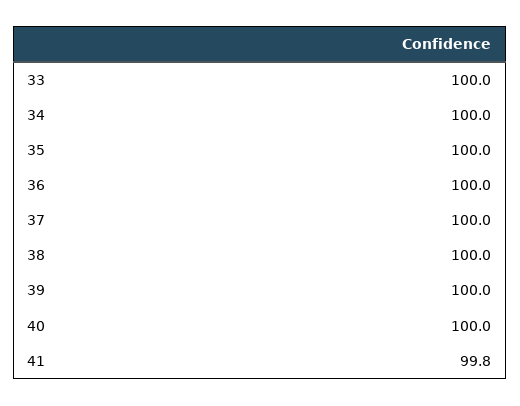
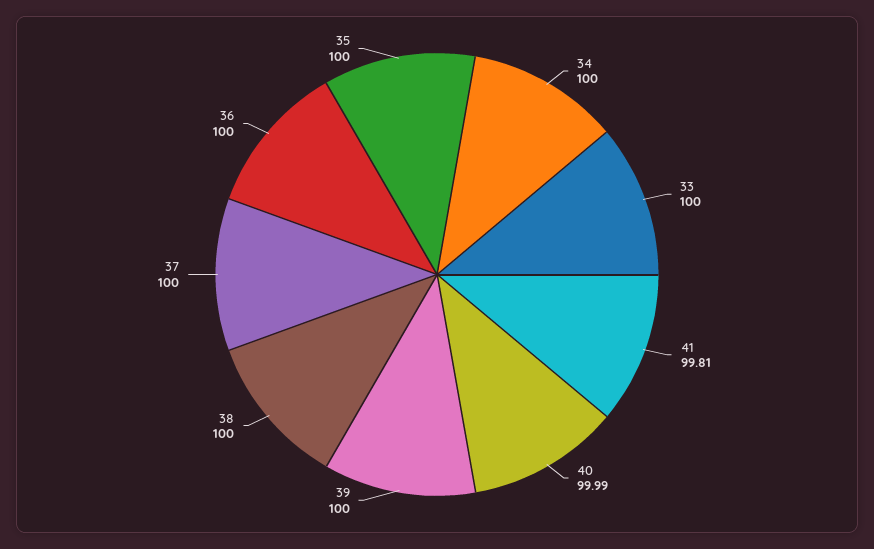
  {
    "33": 100,
    "34": 100,
    "35": 100,
    "36": 100,
    "37": 100,
    "38": 100,
    "39": 100,
-   "40": 100,
+   "40": 99.99,
-   "41": 99.8
+   "41": 99.81
  }

